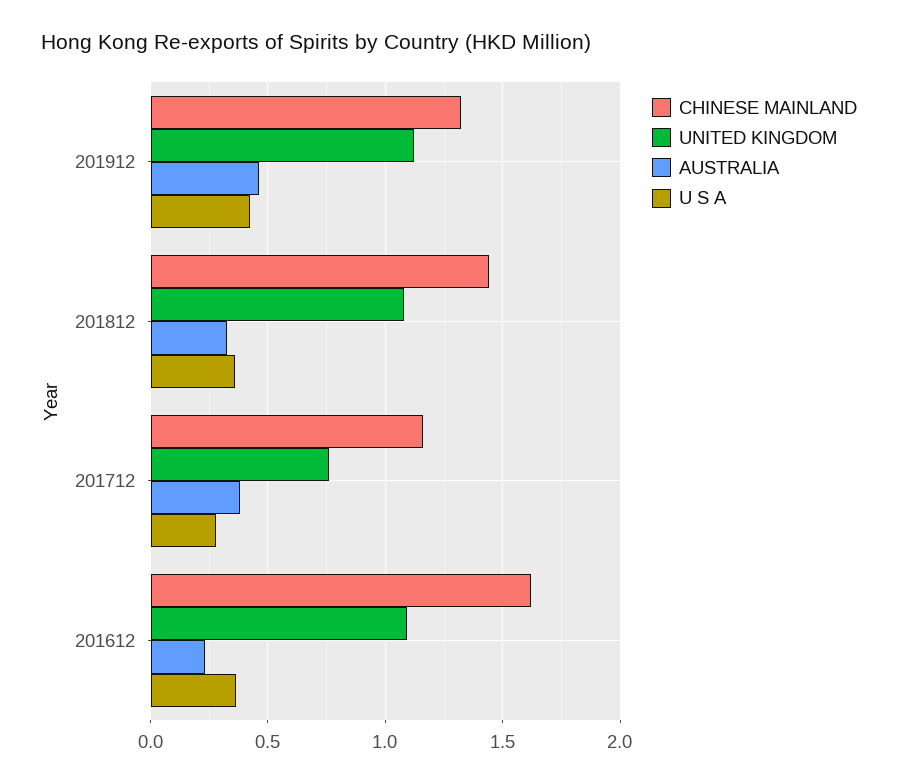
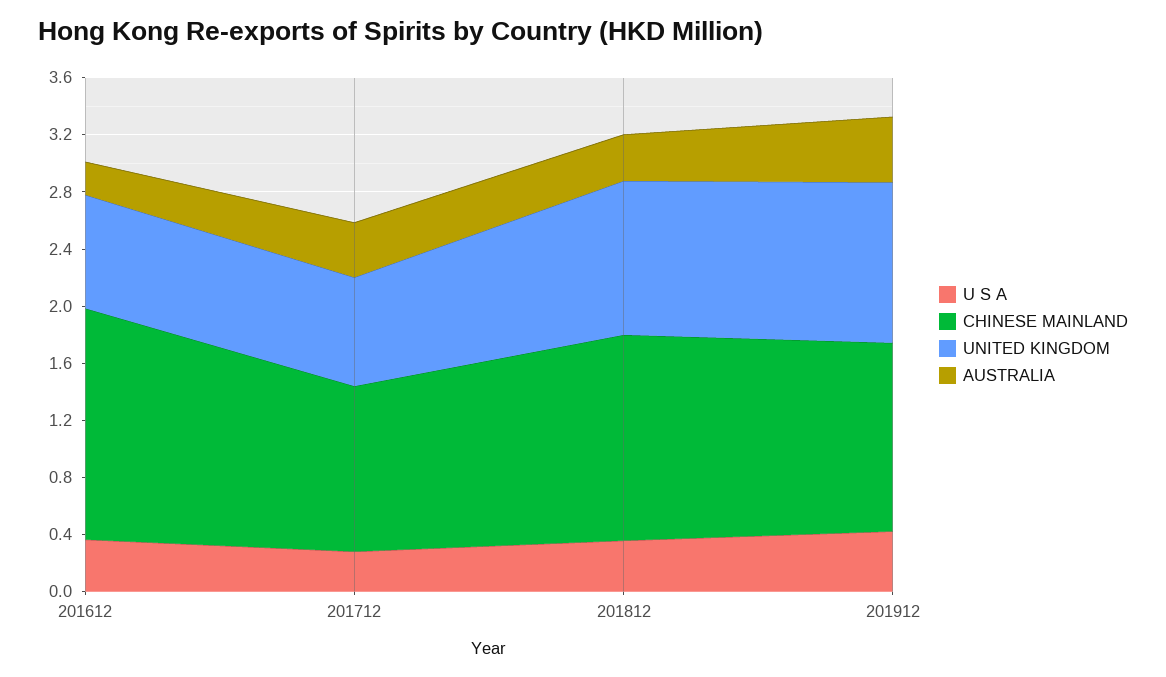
  {
    "CHINESE MAINLAND": {
      "201912": 1.3,
      "201812": 1.45,
      "201712": 1.15,
      "201612": 1.6
    },
    "UNITED KINGDOM": {
      "201912": 1.1,
      "201812": 1.1,
      "201712": 0.75,
-     "201612": 1.1
+     "201612": 0.8
    },
    "AUSTRALIA": {
      "201912": 0.45,
      "201812": 0.3,
      "201712": 0.4,
      "201612": 0.25
    },
    "U S A": {
      "201912": 0.4,
      "201812": 0.35,
      "201712": 0.3,
      "201612": 0.35
    }
  }

